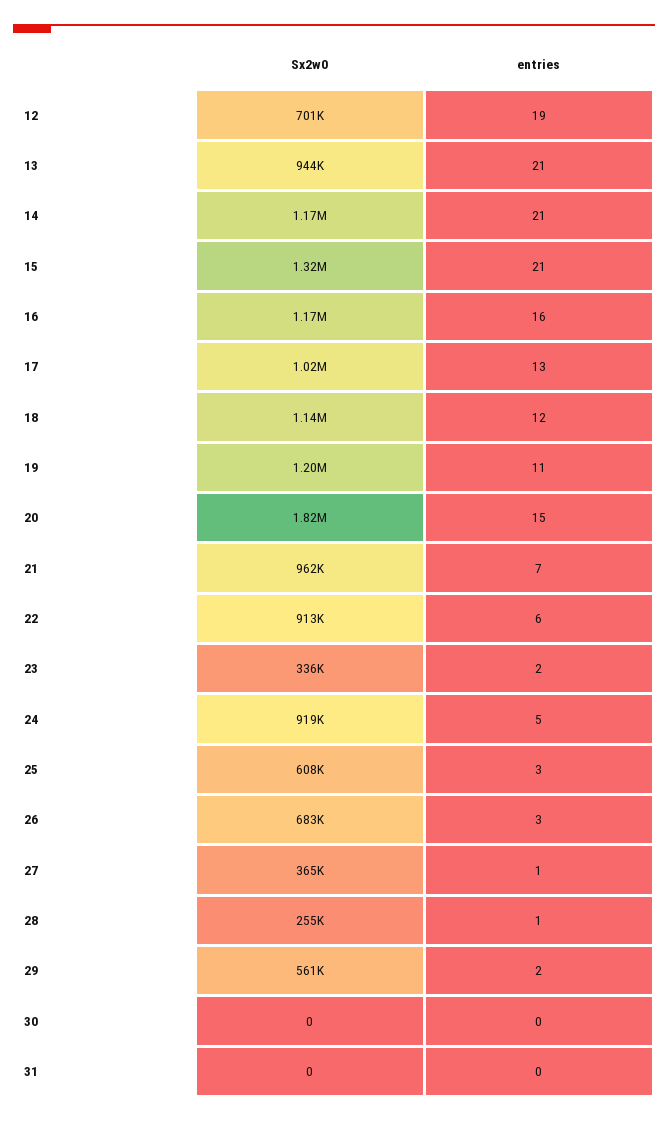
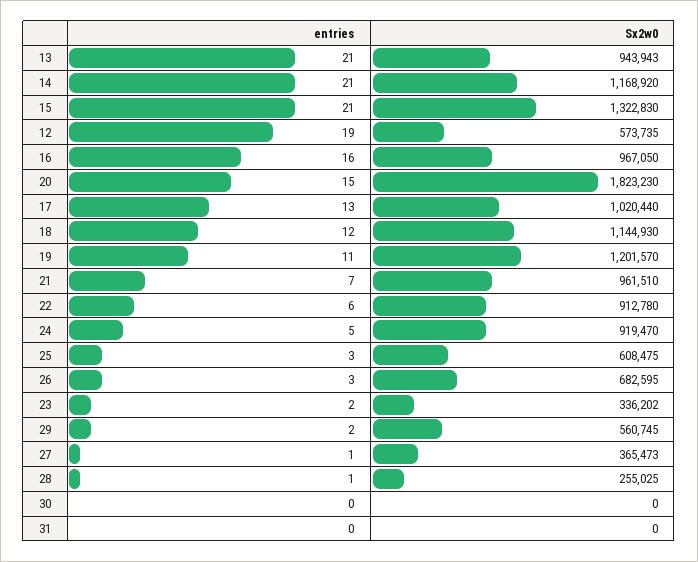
  {
    "Sx2w0": {
-     "12": 701000,
+     "12": 573735,
      "13": 943943,
      "14": 1168920,
      "15": 1322830,
-     "16": 1170000,
+     "16": 967050,
      "17": 1020440,
      "18": 1144930,
      "19": 1201570,
      "20": 1823230,
      "21": 961510,
      "22": 912780,
      "23": 336202,
      "24": 919470,
      "25": 608475,
      "26": 682595,
      "27": 365473,
      "28": 255025,
      "29": 560745,
      "30": 0,
      "31": 0
    },
    "entries": {
      "12": 19,
      "13": 21,
      "14": 21,
      "15": 21,
      "16": 16,
      "17": 13,
      "18": 12,
      "19": 11,
      "20": 15,
      "21": 7,
      "22": 6,
      "23": 2,
      "24": 5,
      "25": 3,
      "26": 3,
      "27": 1,
      "28": 1,
      "29": 2,
      "30": 0,
      "31": 0
    }
  }

